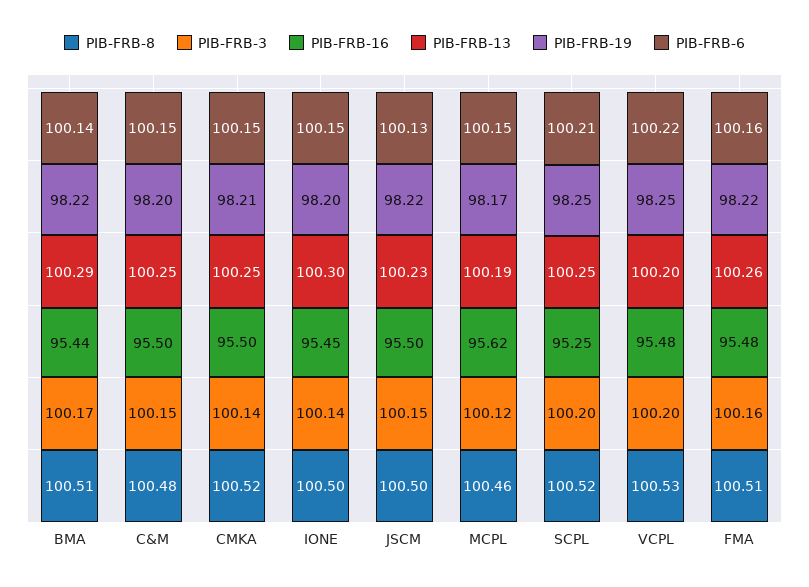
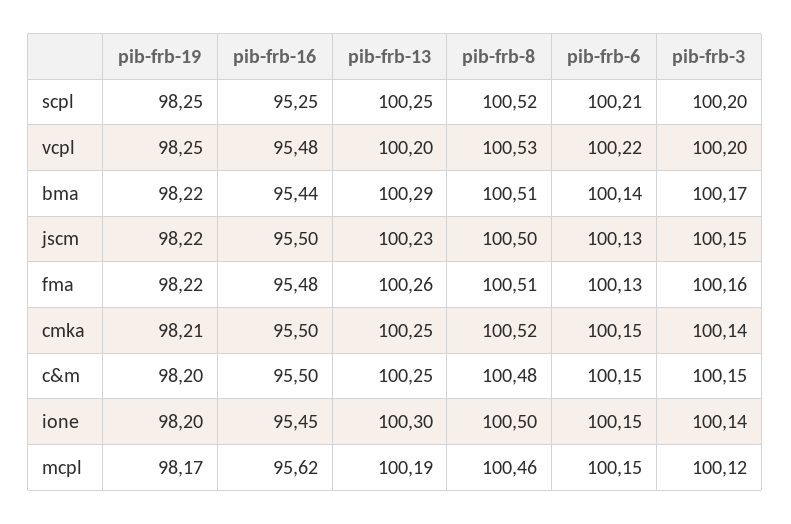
  {
    "PIB-FRB-8": {
      "BMA": 100.51,
      "C&M": 100.48,
      "CMKA": 100.52,
      "IONE": 100.5,
      "JSCM": 100.5,
      "MCPL": 100.46,
      "SCPL": 100.52,
      "VCPL": 100.53,
      "FMA": 100.51
    },
    "PIB-FRB-3": {
      "BMA": 100.17,
      "C&M": 100.15,
      "CMKA": 100.14,
      "IONE": 100.14,
      "JSCM": 100.15,
      "MCPL": 100.12,
      "SCPL": 100.2,
      "VCPL": 100.2,
      "FMA": 100.16
    },
    "PIB-FRB-16": {
      "BMA": 95.44,
      "C&M": 95.5,
      "CMKA": 95.5,
      "IONE": 95.45,
      "JSCM": 95.5,
      "MCPL": 95.62,
      "SCPL": 95.25,
      "VCPL": 95.48,
      "FMA": 95.48
    },
    "PIB-FRB-13": {
      "BMA": 100.29,
      "C&M": 100.25,
      "CMKA": 100.25,
      "IONE": 100.3,
      "JSCM": 100.23,
      "MCPL": 100.19,
      "SCPL": 100.25,
      "VCPL": 100.2,
      "FMA": 100.26
    },
    "PIB-FRB-19": {
      "BMA": 98.22,
      "C&M": 98.2,
      "CMKA": 98.21,
      "IONE": 98.2,
      "JSCM": 98.22,
      "MCPL": 98.17,
      "SCPL": 98.25,
      "VCPL": 98.25,
      "FMA": 98.22
    },
    "PIB-FRB-6": {
      "BMA": 100.14,
      "C&M": 100.15,
      "CMKA": 100.15,
      "IONE": 100.15,
      "JSCM": 100.13,
      "MCPL": 100.15,
      "SCPL": 100.21,
      "VCPL": 100.22,
-     "FMA": 100.16
+     "FMA": 100.13
    }
  }

